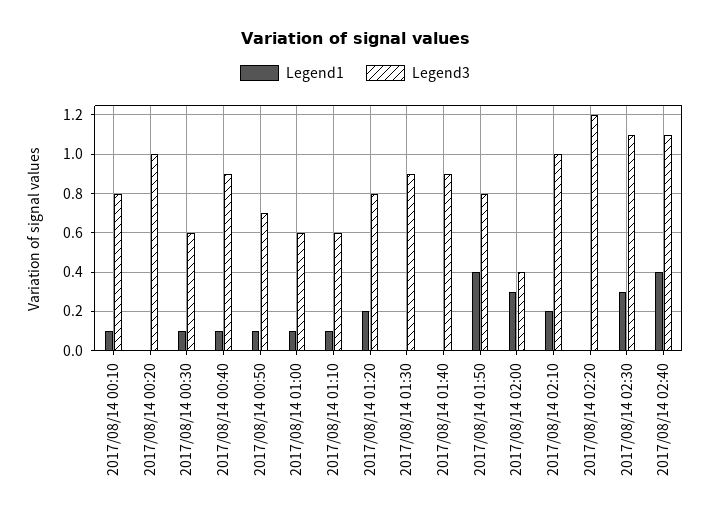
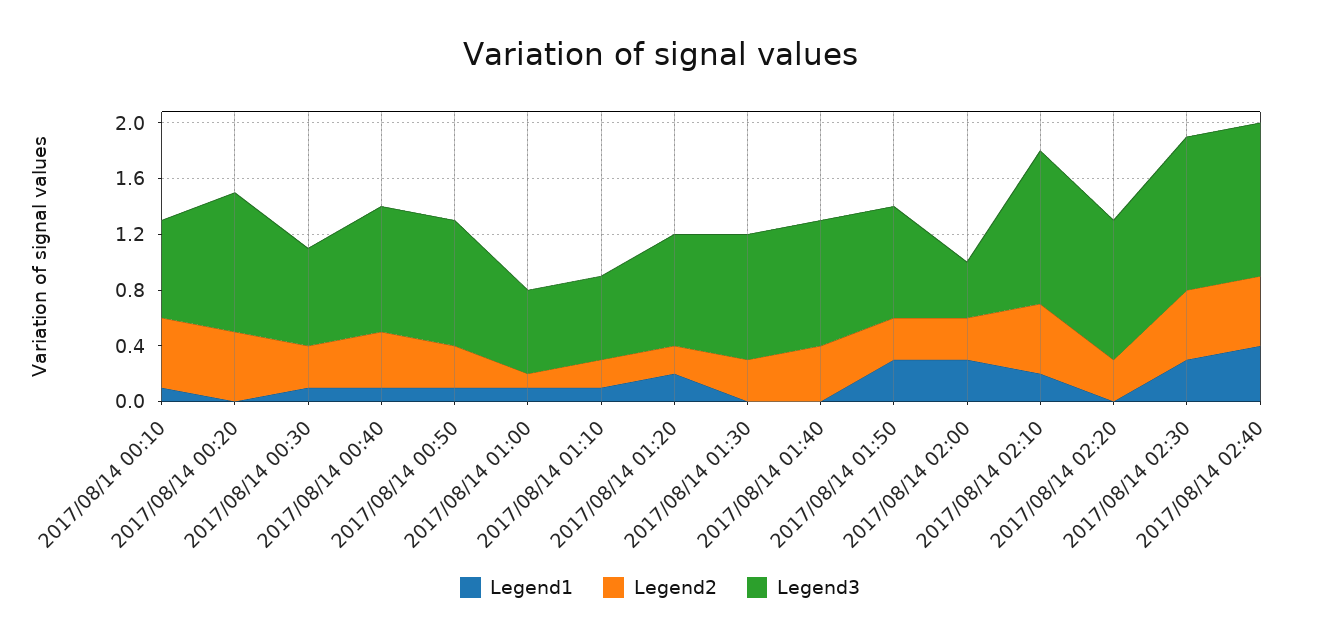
  {
    "Legend1": {
      "2017/08/14 00:10": 0.1,
      "2017/08/14 00:20": 0,
      "2017/08/14 00:30": 0.1,
      "2017/08/14 00:40": 0.1,
      "2017/08/14 00:50": 0.1,
      "2017/08/14 01:00": 0.1,
      "2017/08/14 01:10": 0.1,
      "2017/08/14 01:20": 0.2,
      "2017/08/14 01:30": 0,
      "2017/08/14 01:40": 0,
-     "2017/08/14 01:50": 0.4,
+     "2017/08/14 01:50": 0.3,
      "2017/08/14 02:00": 0.3,
      "2017/08/14 02:10": 0.2,
      "2017/08/14 02:20": 0,
      "2017/08/14 02:30": 0.3,
      "2017/08/14 02:40": 0.4
    },
    "Legend3": {
-     "2017/08/14 00:10": 0.8,
+     "2017/08/14 00:10": 0.7,
      "2017/08/14 00:20": 1,
-     "2017/08/14 00:30": 0.6,
+     "2017/08/14 00:30": 0.7,
      "2017/08/14 00:40": 0.9,
-     "2017/08/14 00:50": 0.7,
+     "2017/08/14 00:50": 0.9,
      "2017/08/14 01:00": 0.6,
      "2017/08/14 01:10": 0.6,
      "2017/08/14 01:20": 0.8,
      "2017/08/14 01:30": 0.9,
      "2017/08/14 01:40": 0.9,
      "2017/08/14 01:50": 0.8,
      "2017/08/14 02:00": 0.4,
-     "2017/08/14 02:10": 1,
+     "2017/08/14 02:10": 1.1,
-     "2017/08/14 02:20": 1.2,
+     "2017/08/14 02:20": 1,
      "2017/08/14 02:30": 1.1,
      "2017/08/14 02:40": 1.1
-   }
+   },
+   "Legend2": {
+     "2017/08/14 00:10": 0.5,
+     "2017/08/14 00:20": 0.5,
+     "2017/08/14 00:30": 0.3,
+     "2017/08/14 00:40": 0.4,
+     "2017/08/14 00:50": 0.3,
+     "2017/08/14 01:00": 0.1,
+     "2017/08/14 01:10": 0.2,
+     "2017/08/14 01:20": 0.2,
+     "2017/08/14 01:30": 0.3,
+     "2017/08/14 01:40": 0.4,
+     "2017/08/14 01:50": 0.3,
+     "2017/08/14 02:00": 0.3,
+     "2017/08/14 02:10": 0.5,
+     "2017/08/14 02:20": 0.3,
+     "2017/08/14 02:30": 0.5,
+     "2017/08/14 02:40": 0.5
+   }
  }

